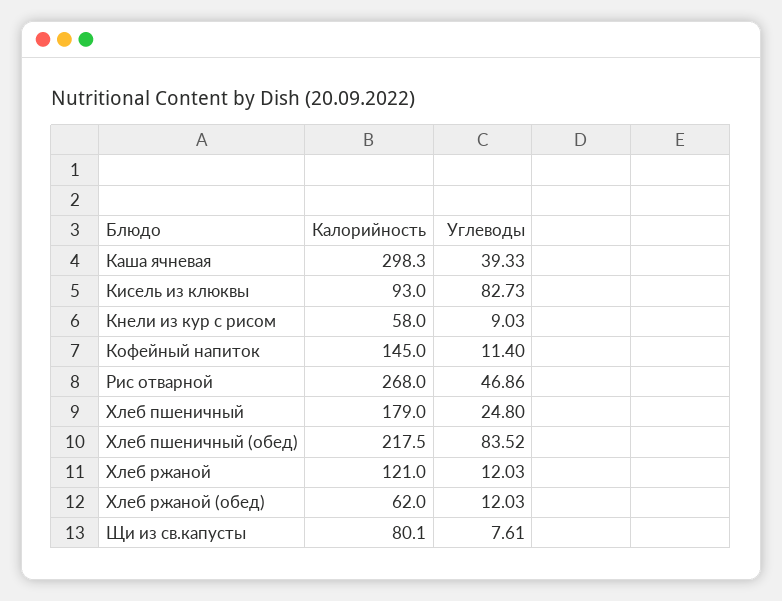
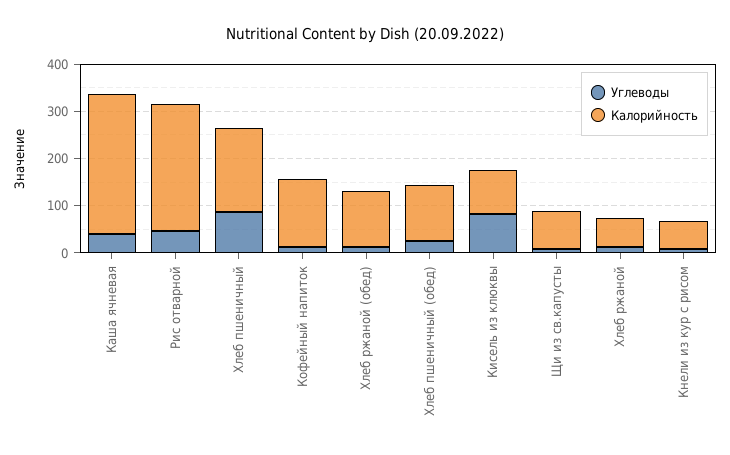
  {
    "Калорийность": {
      "Каша ячневая": 298.3,
      "Кисель из клюквы": 93,
      "Кнели из кур с рисом": 58,
      "Кофейный напиток": 145,
      "Рис отварной": 268,
      "Хлеб пшеничный": 179,
-     "Хлеб пшеничный (обед)": 217.5,
+     "Хлеб пшеничный (обед)": 120,
-     "Хлеб ржаной": 121,
+     "Хлеб ржаной": 60,
-     "Хлеб ржаной (обед)": 62,
+     "Хлеб ржаной (обед)": 120,
      "Щи из св.капусты": 80.1
    },
    "Углеводы": {
      "Каша ячневая": 39.33,
      "Кисель из клюквы": 82.73,
      "Кнели из кур с рисом": 9.03,
      "Кофейный напиток": 11.4,
      "Рис отварной": 46.86,
-     "Хлеб пшеничный": 24.8,
+     "Хлеб пшеничный": 80,
-     "Хлеб пшеничный (обед)": 83.52,
+     "Хлеб пшеничный (обед)": 20,
      "Хлеб ржаной": 12.03,
      "Хлеб ржаной (обед)": 12.03,
      "Щи из св.капусты": 7.61
    }
  }

